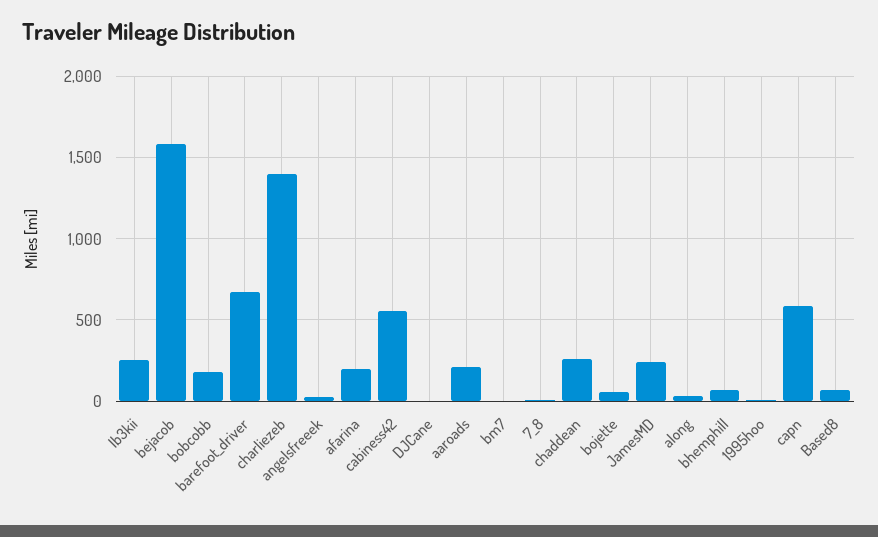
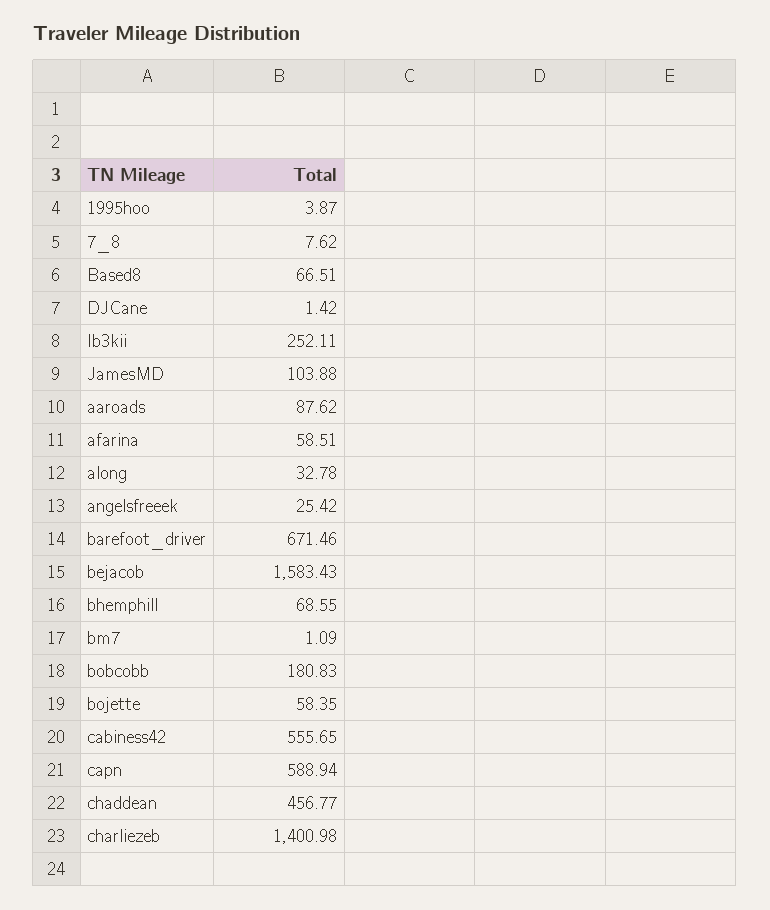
  {
    "Ib3kii": 252.11,
    "bejacob": 1583.43,
    "bobcobb": 180.83,
    "barefoot_driver": 671.46,
    "charliezeb": 1400.98,
    "angelsfreeek": 25.42,
-   "afarina": 200,
+   "afarina": 58.51,
    "cabiness42": 555.65,
    "DJCane": 1.42,
-   "aaroads": 200,
+   "aaroads": 87.62,
    "bm7": 1.09,
    "7_8": 7.62,
-   "chaddean": 250,
+   "chaddean": 456.77,
    "bojette": 58.35,
-   "JamesMD": 250,
+   "JamesMD": 103.88,
    "along": 32.78,
    "bhemphill": 68.55,
    "1995hoo": 3.87,
    "capn": 588.94,
    "Based8": 66.51
  }

